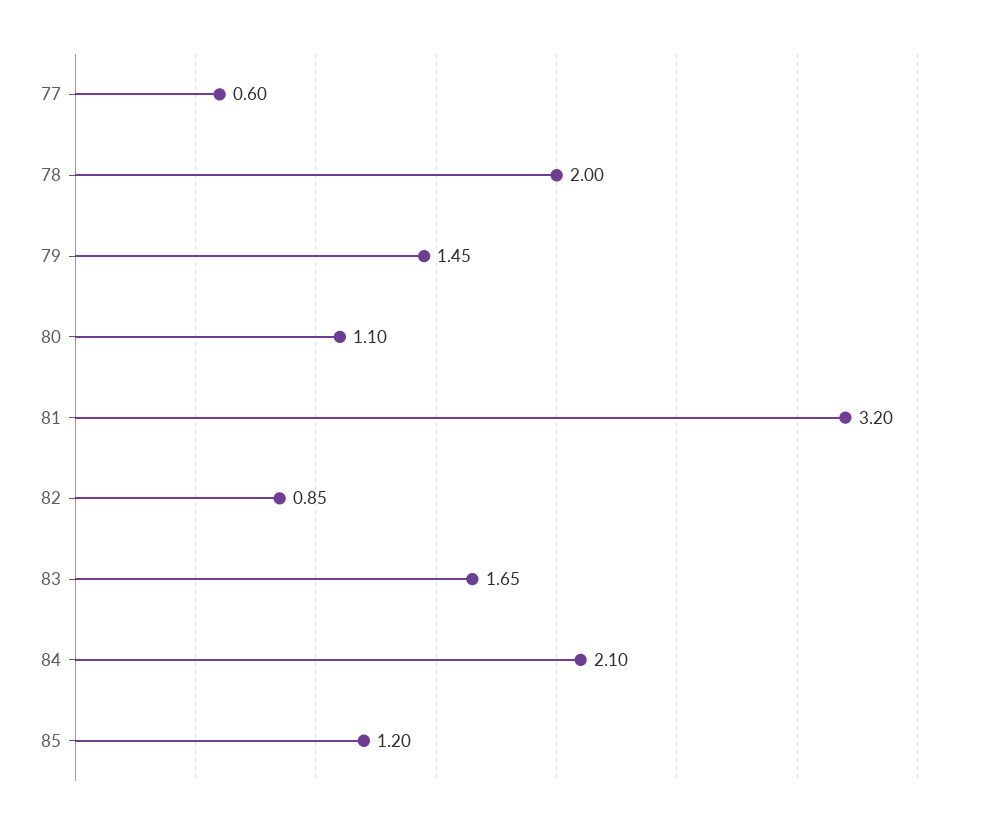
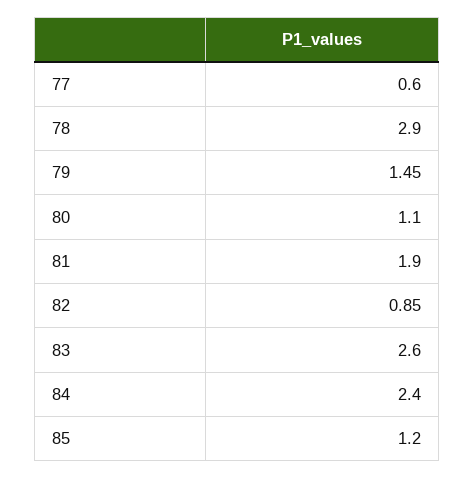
  {
    "77": 0.6,
-   "78": 2,
+   "78": 2.9,
    "79": 1.45,
    "80": 1.1,
-   "81": 3.2,
+   "81": 1.9,
    "82": 0.85,
-   "83": 1.65,
+   "83": 2.6,
-   "84": 2.1,
+   "84": 2.4,
    "85": 1.2
  }

